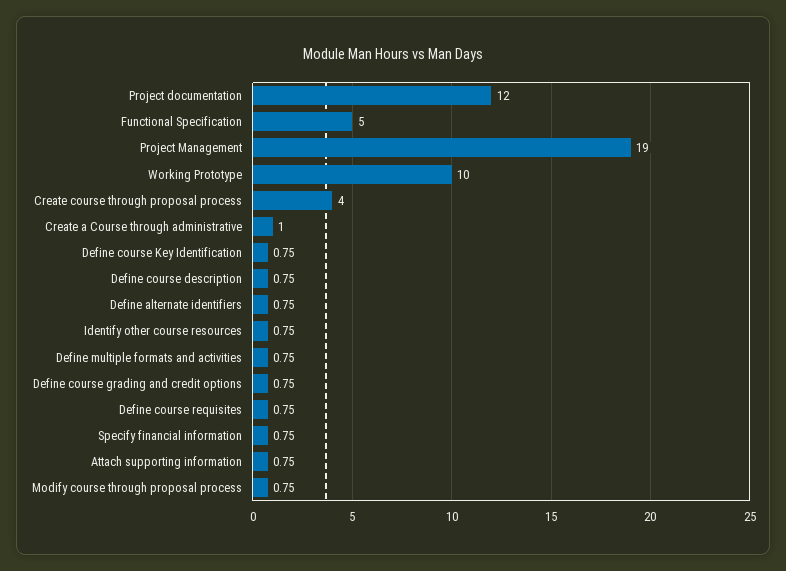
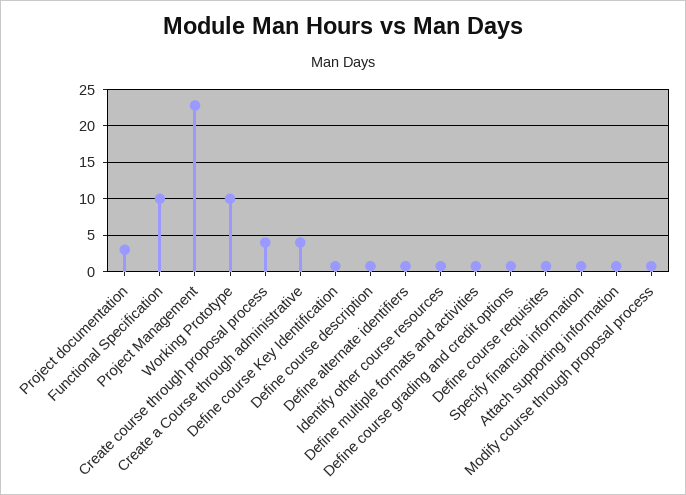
  {
-   "Project documentation": 12,
+   "Project documentation": 3,
-   "Functional Specification": 5,
+   "Functional Specification": 10,
-   "Project Management": 19,
+   "Project Management": 23,
    "Working Prototype": 10,
    "Create course through proposal process": 4,
-   "Create a Course through administrative": 1,
+   "Create a Course through administrative": 4,
    "Define course Key Identification": 0.75,
    "Define course description": 0.75,
    "Define alternate identifiers": 0.75,
    "Identify other course resources": 0.75,
    "Define multiple formats and activities": 0.75,
    "Define course grading and credit options": 0.75,
    "Define course requisites": 0.75,
    "Specify financial information": 0.75,
    "Attach supporting information": 0.75,
    "Modify course through proposal process": 0.75
  }

